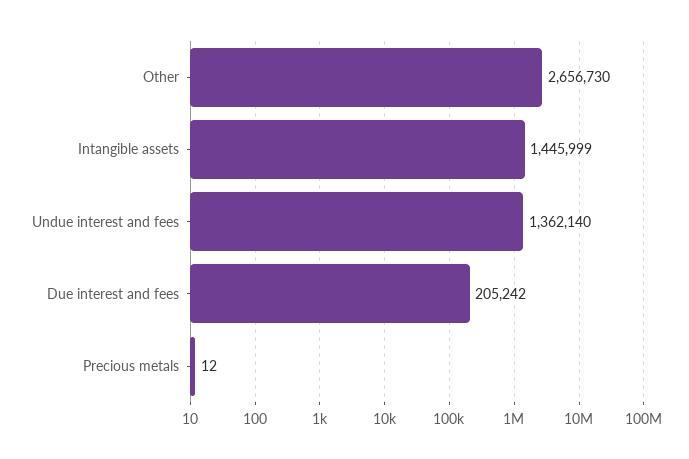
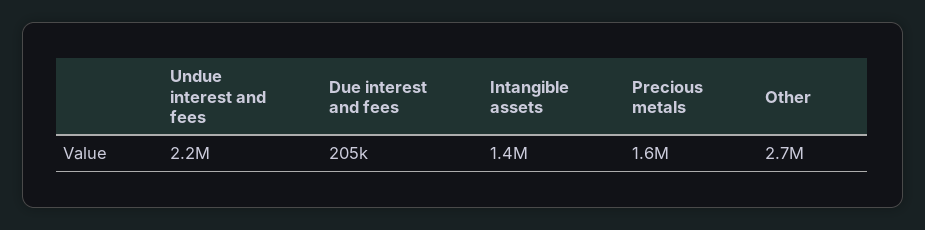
  {
    "Other": 2656730,
    "Intangible assets": 1445999,
-   "Undue interest and fees": 1362140,
+   "Undue interest and fees": 2200000,
    "Due interest and fees": 205242,
-   "Precious metals": 12
+   "Precious metals": 1600000
  }

